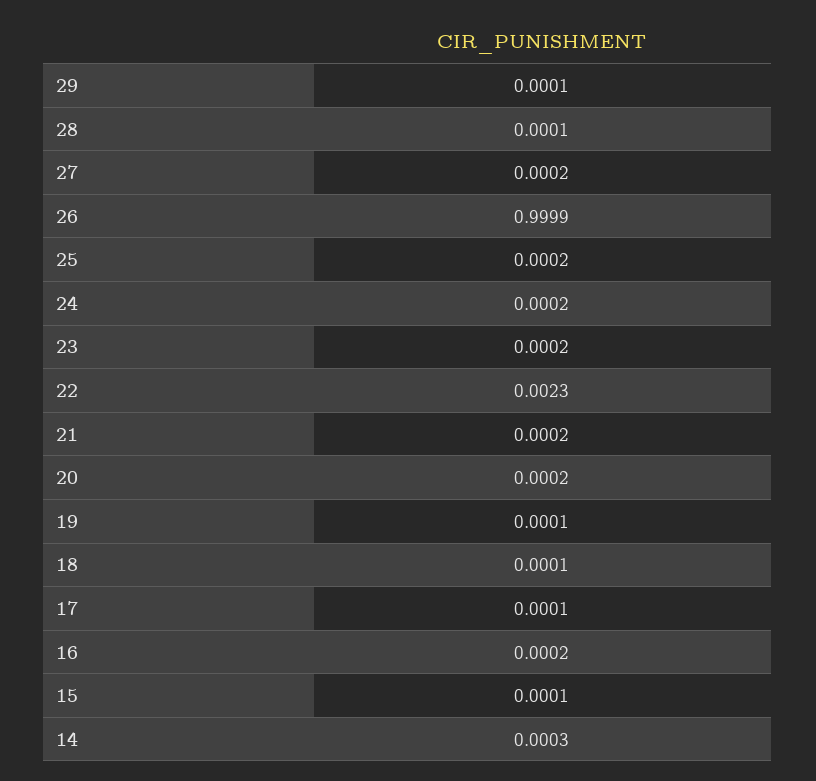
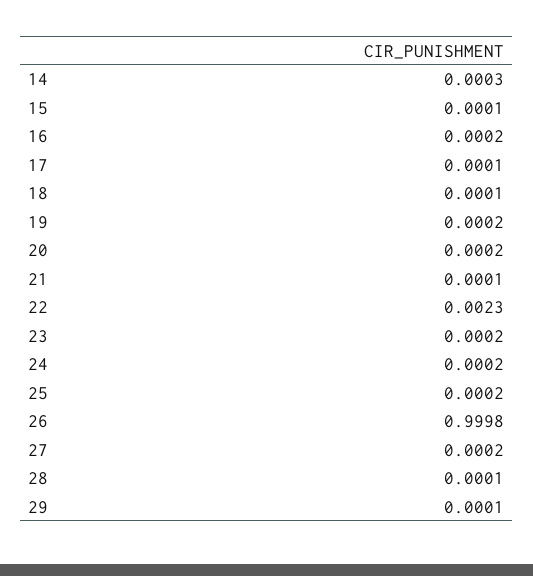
  {
    "29": 0.0001,
    "28": 0.0001,
    "27": 0.0002,
-   "26": 0.9999,
+   "26": 0.9998,
    "25": 0.0002,
    "24": 0.0002,
    "23": 0.0002,
    "22": 0.0023,
-   "21": 0.0002,
+   "21": 0.0001,
    "20": 0.0002,
-   "19": 0.0001,
+   "19": 0.0002,
    "18": 0.0001,
    "17": 0.0001,
    "16": 0.0002,
    "15": 0.0001,
    "14": 0.0003
  }

